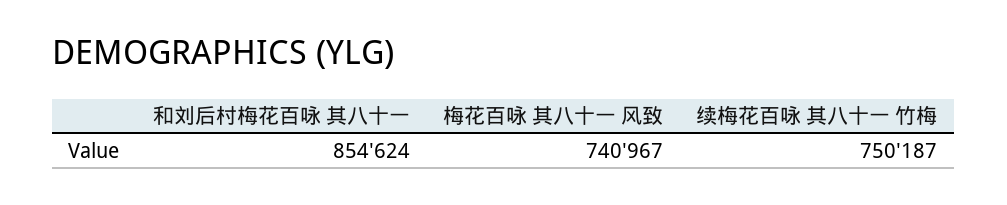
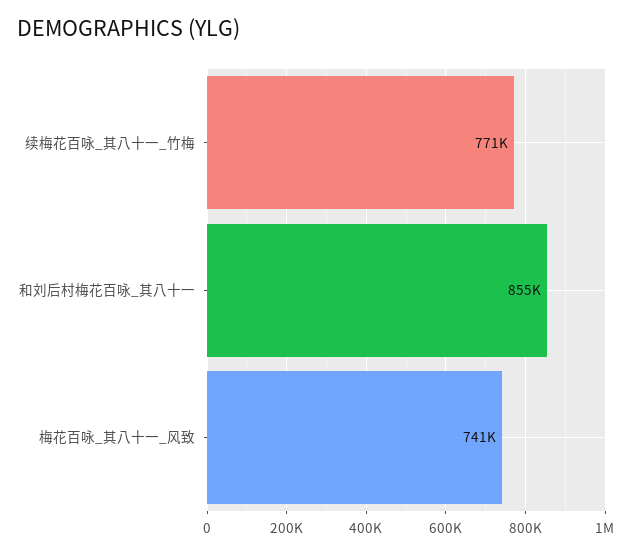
  {
    "和刘后村梅花百咏 其八十一": 854624,
    "梅花百咏 其八十一 风致": 740967,
-   "续梅花百咏 其八十一 竹梅": 750187
+   "续梅花百咏 其八十一 竹梅": 771000
  }

